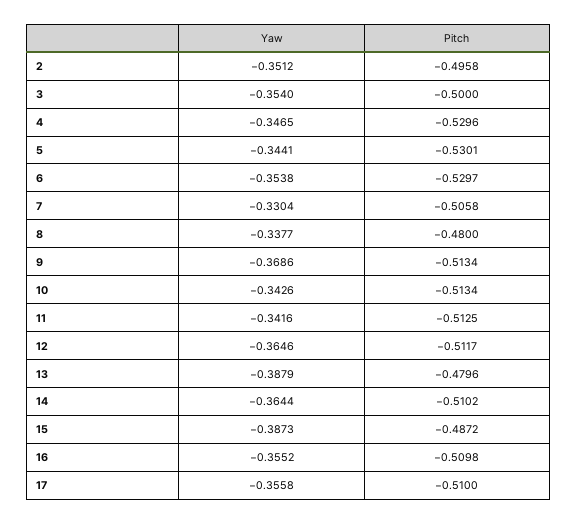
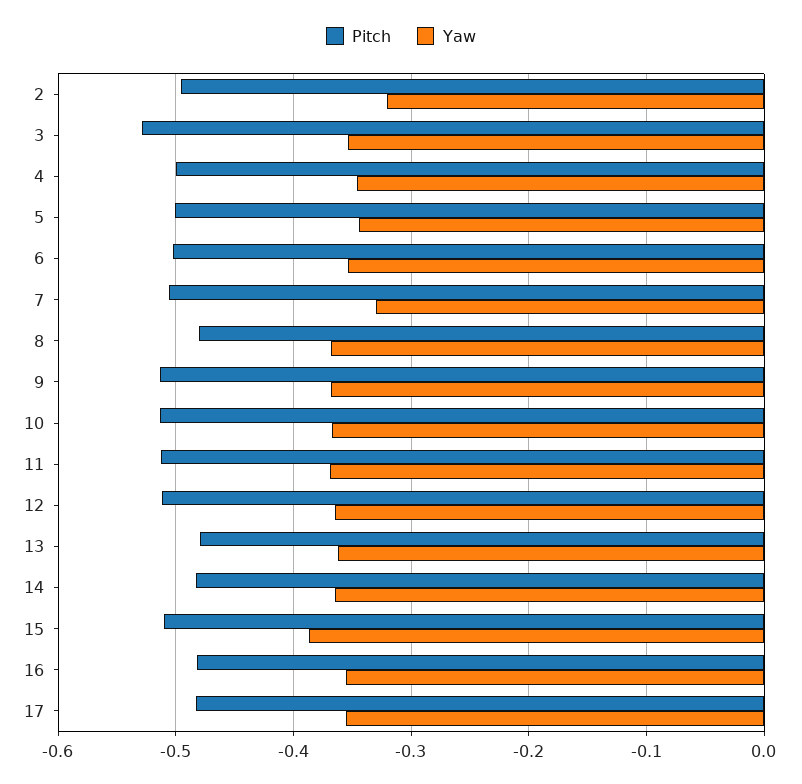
  {
    "Yaw": {
-     "2": -0.3512,
+     "2": -0.32,
      "3": -0.354,
      "4": -0.3465,
      "5": -0.3441,
      "6": -0.3538,
      "7": -0.3304,
-     "8": -0.3377,
+     "8": -0.37,
      "9": -0.3686,
-     "10": -0.3426,
+     "10": -0.37,
-     "11": -0.3416,
+     "11": -0.37,
      "12": -0.3646,
-     "13": -0.3879,
+     "13": -0.36,
      "14": -0.3644,
      "15": -0.3873,
      "16": -0.3552,
      "17": -0.3558
    },
    "Pitch": {
      "2": -0.4958,
-     "3": -0.5,
+     "3": -0.53,
-     "4": -0.5296,
+     "4": -0.5,
-     "5": -0.5301,
+     "5": -0.5,
-     "6": -0.5297,
+     "6": -0.5,
      "7": -0.5058,
      "8": -0.48,
      "9": -0.5134,
      "10": -0.5134,
      "11": -0.5125,
      "12": -0.5117,
      "13": -0.4796,
-     "14": -0.5102,
+     "14": -0.48,
-     "15": -0.4872,
+     "15": -0.51,
-     "16": -0.5098,
+     "16": -0.48,
-     "17": -0.51
+     "17": -0.48
    }
  }

